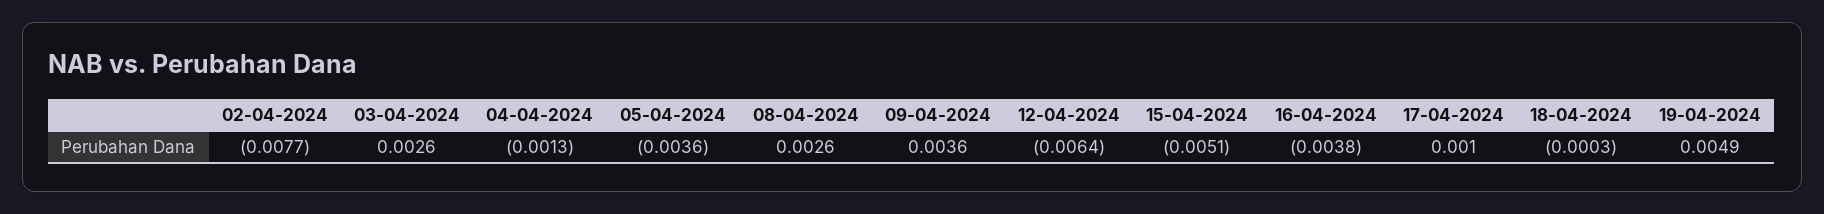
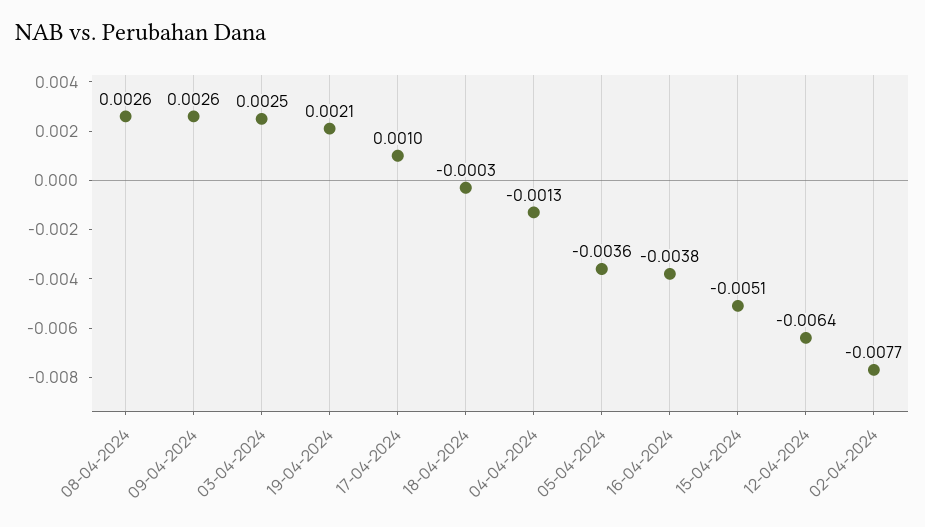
  {
    "02-04-2024": -0.0077,
-   "03-04-2024": 0.0026,
+   "03-04-2024": 0.0025,
    "04-04-2024": -0.0013,
    "05-04-2024": -0.0036,
    "08-04-2024": 0.0026,
-   "09-04-2024": 0.0036,
+   "09-04-2024": 0.0026,
    "12-04-2024": -0.0064,
    "15-04-2024": -0.0051,
    "16-04-2024": -0.0038,
    "17-04-2024": 0.001,
    "18-04-2024": -0.0003,
-   "19-04-2024": 0.0049
+   "19-04-2024": 0.0021
  }

